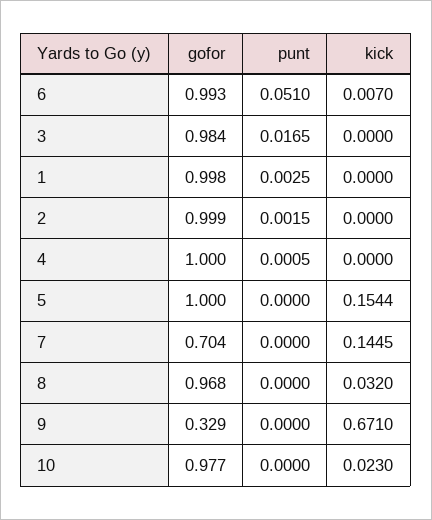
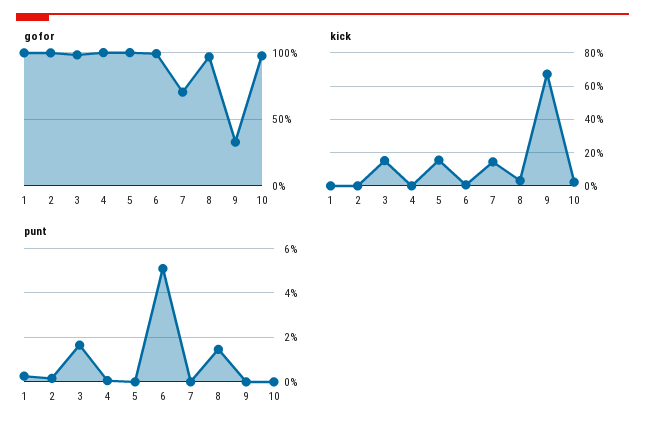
  {
    "gofor": {
      "6": 0.993,
      "3": 0.984,
      "1": 0.998,
      "2": 0.999,
      "4": 1,
      "5": 1,
      "7": 0.704,
      "8": 0.968,
      "9": 0.329,
      "10": 0.977
    },
    "punt": {
      "6": 0.051,
      "3": 0.0165,
      "1": 0.0025,
      "2": 0.0015,
      "4": 0.0005,
      "5": 0,
      "7": 0,
-     "8": 0,
+     "8": 0.015,
      "9": 0,
      "10": 0
    },
    "kick": {
      "6": 0.007,
-     "3": 0,
+     "3": 0.15,
      "1": 0,
      "2": 0,
      "4": 0,
      "5": 0.1544,
      "7": 0.1445,
      "8": 0.032,
      "9": 0.671,
      "10": 0.023
    }
  }

